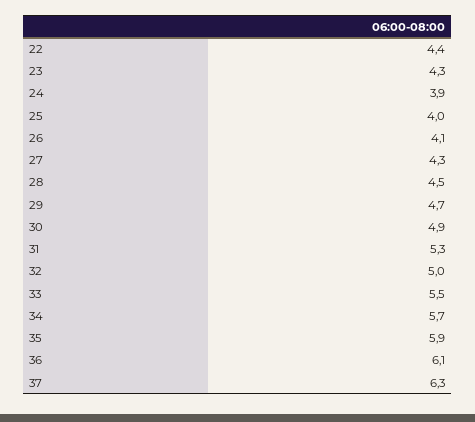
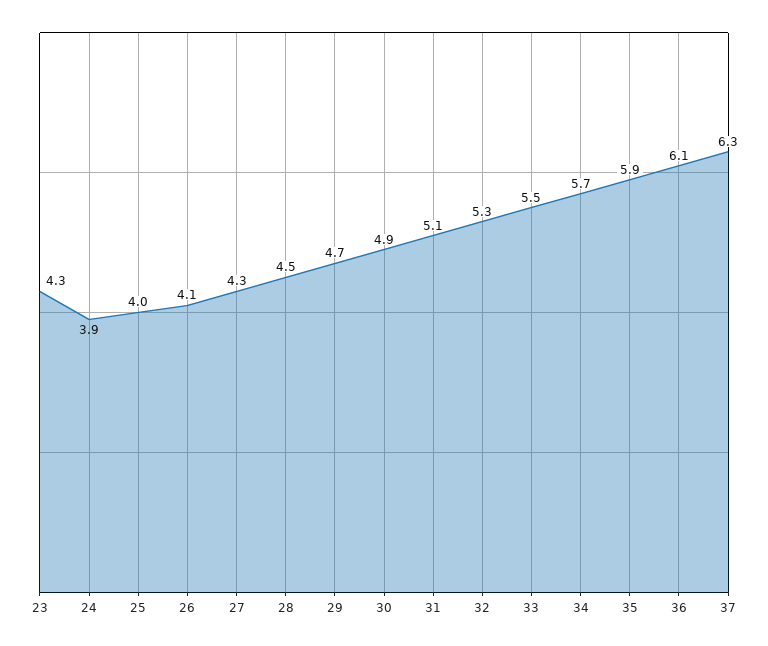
  {
-   "22": 4.4,
    "23": 4.3,
    "24": 3.9,
    "25": 4,
    "26": 4.1,
    "27": 4.3,
    "28": 4.5,
    "29": 4.7,
    "30": 4.9,
-   "31": 5.3,
+   "31": 5.1,
-   "32": 5,
+   "32": 5.3,
    "33": 5.5,
    "34": 5.7,
    "35": 5.9,
    "36": 6.1,
    "37": 6.3
  }

